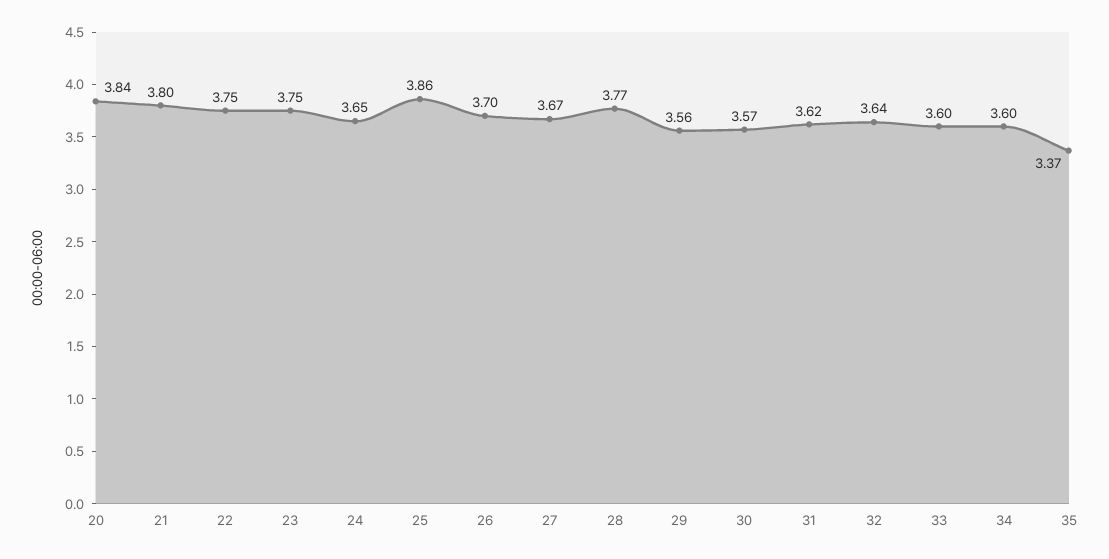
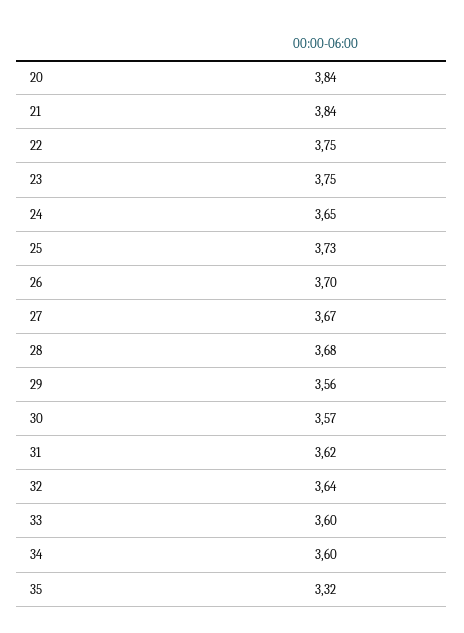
  {
    "20": 3.84,
-   "21": 3.8,
+   "21": 3.84,
    "22": 3.75,
    "23": 3.75,
    "24": 3.65,
-   "25": 3.86,
+   "25": 3.73,
    "26": 3.7,
    "27": 3.67,
-   "28": 3.77,
+   "28": 3.68,
    "29": 3.56,
    "30": 3.57,
    "31": 3.62,
    "32": 3.64,
    "33": 3.6,
    "34": 3.6,
-   "35": 3.37
+   "35": 3.32
  }

